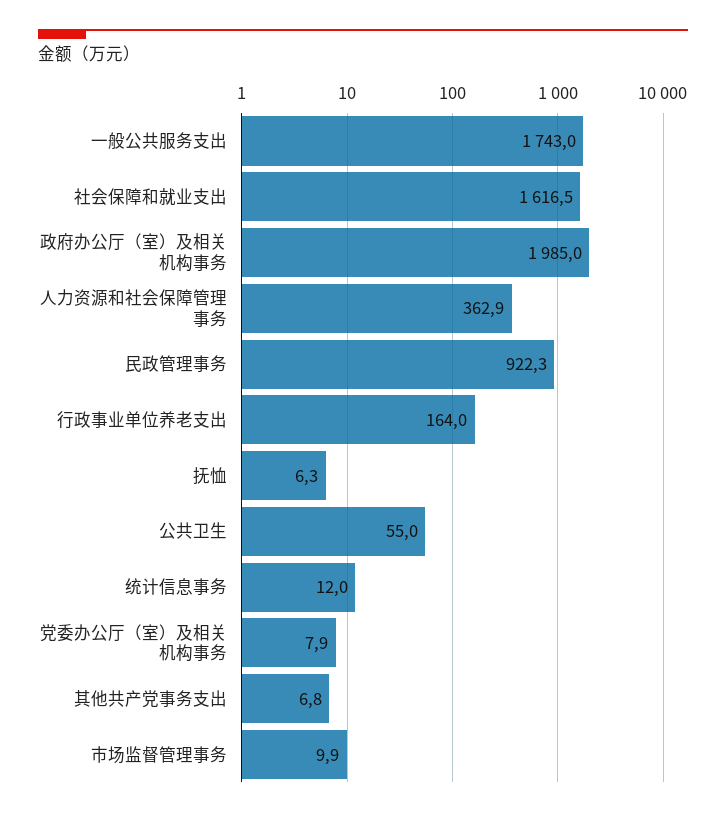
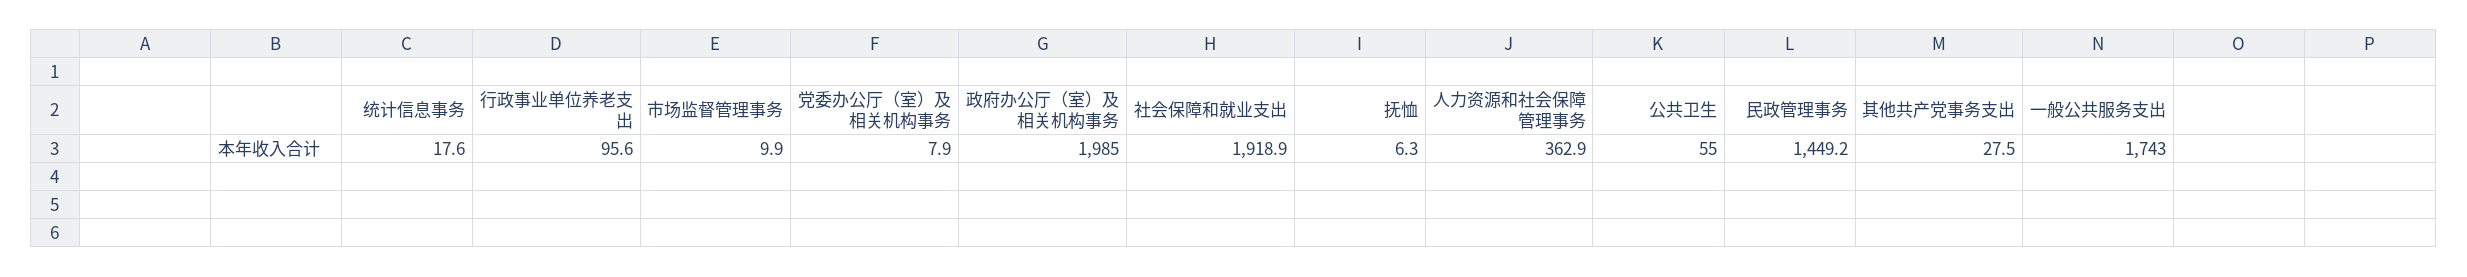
  {
    "一般公共服务支出": 1743,
-   "社会保障和就业支出": 1616.5,
+   "社会保障和就业支出": 1918.9,
    "政府办公厅（室）及相关机构事务": 1985,
    "人力资源和社会保障管理事务": 362.9,
-   "民政管理事务": 922.3,
+   "民政管理事务": 1449.2,
-   "行政事业单位养老支出": 164,
+   "行政事业单位养老支出": 95.6,
    "抚恤": 6.3,
    "公共卫生": 55,
-   "统计信息事务": 12,
+   "统计信息事务": 17.6,
    "党委办公厅（室）及相关机构事务": 7.9,
-   "其他共产党事务支出": 6.8,
+   "其他共产党事务支出": 27.5,
    "市场监督管理事务": 9.9
  }

